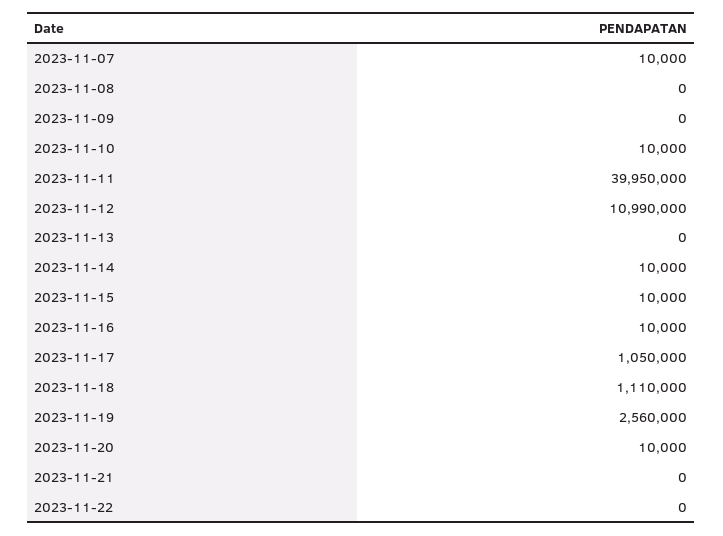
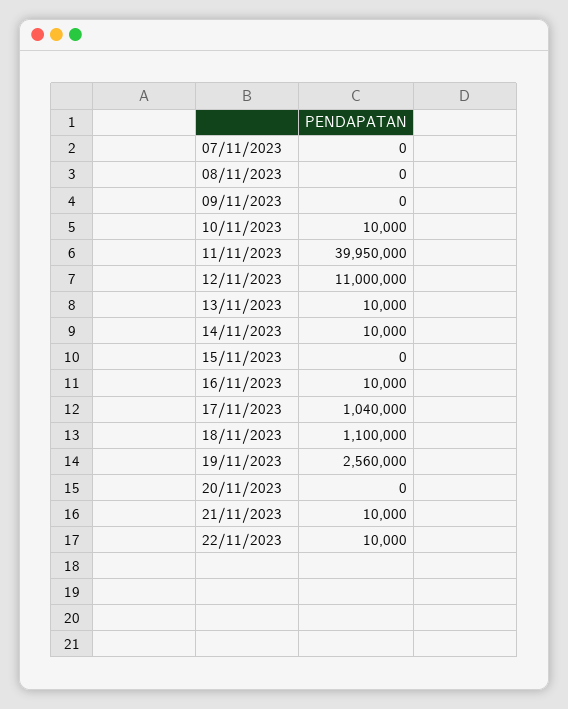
  {
-   "2023-11-07": 10000,
+   "2023-11-07": 0,
    "2023-11-08": 0,
    "2023-11-09": 0,
    "2023-11-10": 10000,
    "2023-11-11": 39950000,
-   "2023-11-12": 10990000,
+   "2023-11-12": 11000000,
-   "2023-11-13": 0,
+   "2023-11-13": 10000,
    "2023-11-14": 10000,
-   "2023-11-15": 10000,
+   "2023-11-15": 0,
    "2023-11-16": 10000,
-   "2023-11-17": 1050000,
+   "2023-11-17": 1040000,
-   "2023-11-18": 1110000,
+   "2023-11-18": 1100000,
    "2023-11-19": 2560000,
-   "2023-11-20": 10000,
+   "2023-11-20": 0,
-   "2023-11-21": 0,
+   "2023-11-21": 10000,
-   "2023-11-22": 0
+   "2023-11-22": 10000
  }

